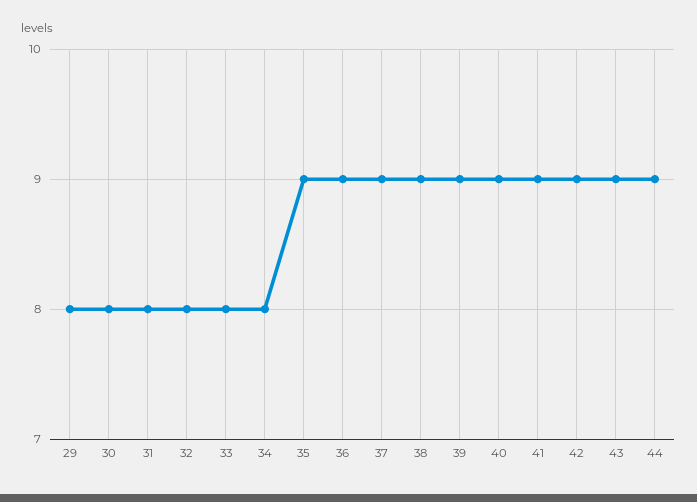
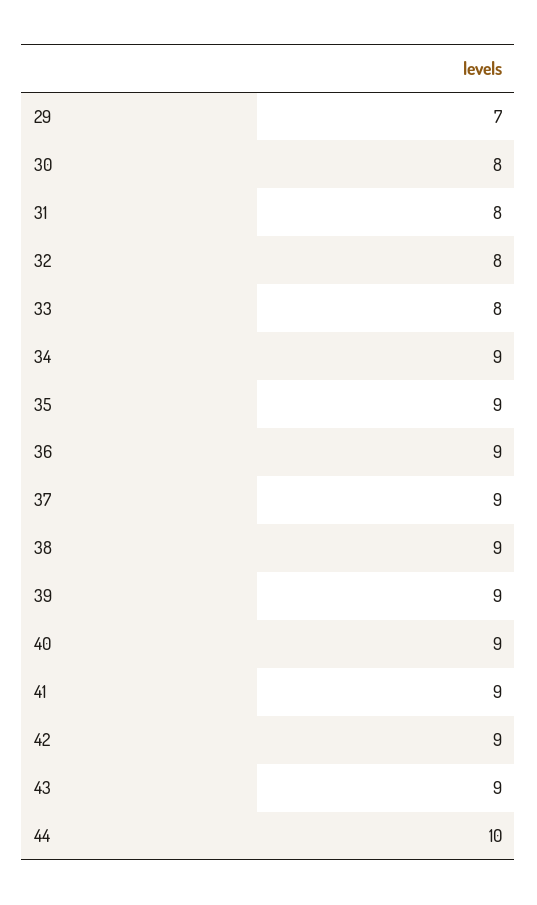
  {
-   "29": 8,
+   "29": 7,
    "30": 8,
    "31": 8,
    "32": 8,
    "33": 8,
-   "34": 8,
+   "34": 9,
    "35": 9,
    "36": 9,
    "37": 9,
    "38": 9,
    "39": 9,
    "40": 9,
    "41": 9,
    "42": 9,
    "43": 9,
-   "44": 9
+   "44": 10
  }

